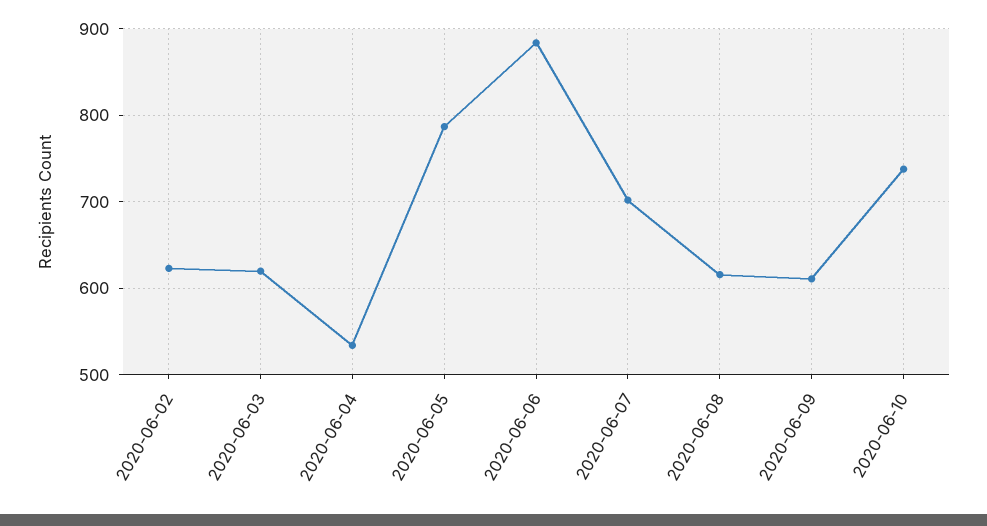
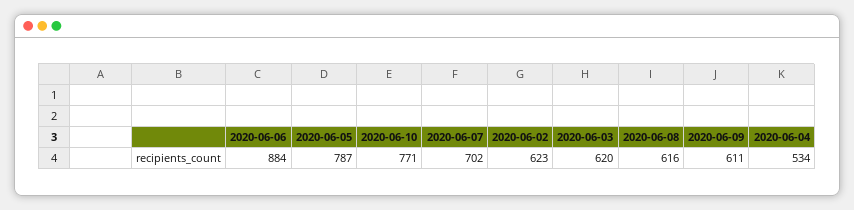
  {
    "2020-06-02": 623,
    "2020-06-03": 620,
    "2020-06-04": 534,
    "2020-06-05": 787,
    "2020-06-06": 884,
    "2020-06-07": 702,
    "2020-06-08": 616,
    "2020-06-09": 611,
-   "2020-06-10": 740
+   "2020-06-10": 771
  }

